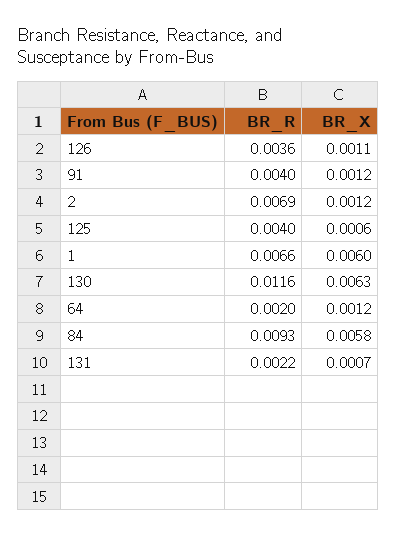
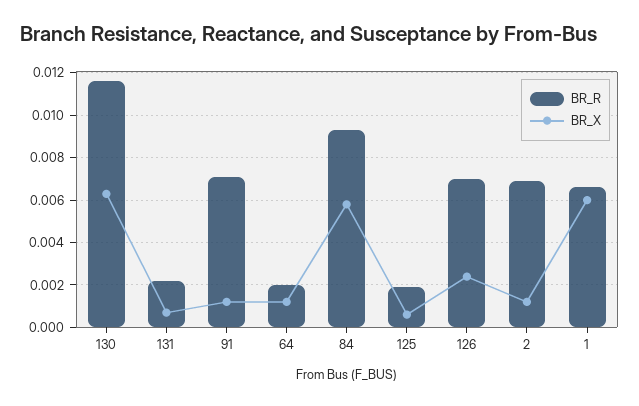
  {
    "BR_R": {
-     "126": 0.0036,
+     "126": 0.007,
-     "91": 0.004,
+     "91": 0.007,
      "2": 0.0069,
-     "125": 0.004,
+     "125": 0.002,
      "1": 0.0066,
      "130": 0.0116,
      "64": 0.002,
      "84": 0.0093,
      "131": 0.0022
    },
    "BR_X": {
-     "126": 0.0011,
+     "126": 0.0025,
      "91": 0.0012,
      "2": 0.0012,
      "125": 0.0006,
      "1": 0.006,
      "130": 0.0063,
      "64": 0.0012,
      "84": 0.0058,
      "131": 0.0007
    }
  }

